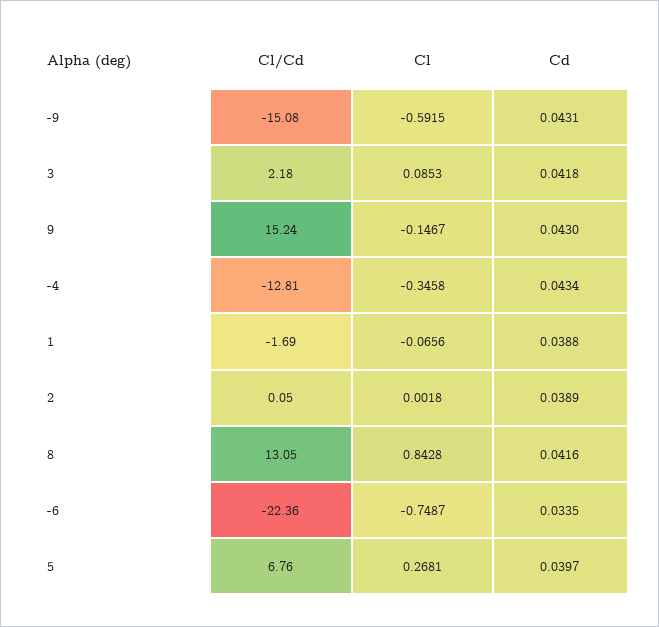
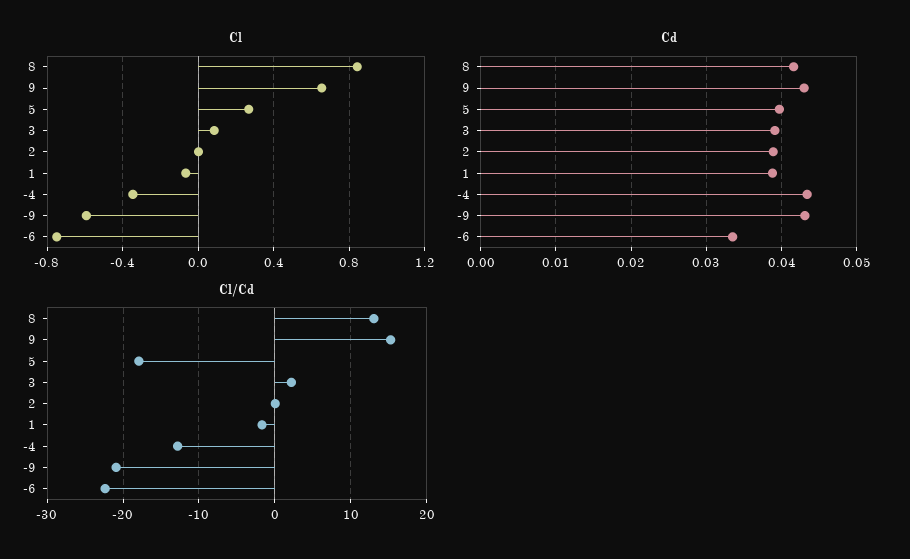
  {
    "Cl/Cd": {
-     "-9": -15.08,
+     "-9": -21,
      "3": 2.18,
      "9": 15.24,
      "-4": -12.81,
      "1": -1.69,
      "2": 0.05,
      "8": 13.05,
      "-6": -22.36,
-     "5": 6.76
+     "5": -18
    },
    "Cl": {
      "-9": -0.5915,
      "3": 0.0853,
-     "9": -0.1467,
+     "9": 0.65,
      "-4": -0.3458,
      "1": -0.0656,
      "2": 0.0018,
      "8": 0.8428,
      "-6": -0.7487,
      "5": 0.2681
    },
    "Cd": {
      "-9": 0.0431,
-     "3": 0.0418,
+     "3": 0.039,
      "9": 0.043,
      "-4": 0.0434,
      "1": 0.0388,
      "2": 0.0389,
      "8": 0.0416,
      "-6": 0.0335,
      "5": 0.0397
    }
  }

